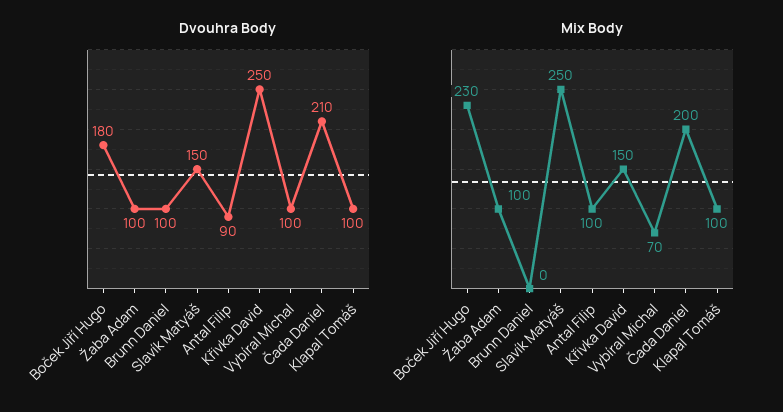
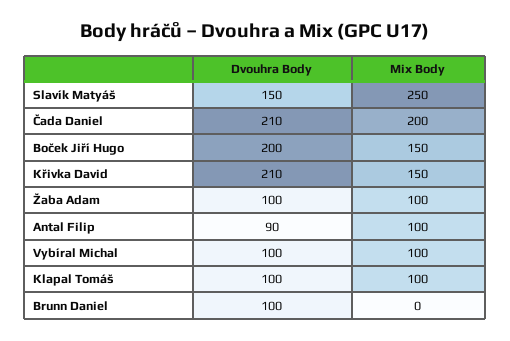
  {
    "Dvouhra Body": {
-     "Boček Jiří Hugo": 180,
+     "Boček Jiří Hugo": 200,
      "Žaba Adam": 100,
      "Brunn Daniel": 100,
      "Slavík Matyáš": 150,
      "Antal Filip": 90,
-     "Křivka David": 250,
+     "Křivka David": 210,
      "Vybíral Michal": 100,
      "Čada Daniel": 210,
      "Klapal Tomáš": 100
    },
    "Mix Body": {
-     "Boček Jiří Hugo": 230,
+     "Boček Jiří Hugo": 150,
      "Žaba Adam": 100,
      "Brunn Daniel": 0,
      "Slavík Matyáš": 250,
      "Antal Filip": 100,
      "Křivka David": 150,
-     "Vybíral Michal": 70,
+     "Vybíral Michal": 100,
      "Čada Daniel": 200,
      "Klapal Tomáš": 100
    }
  }

